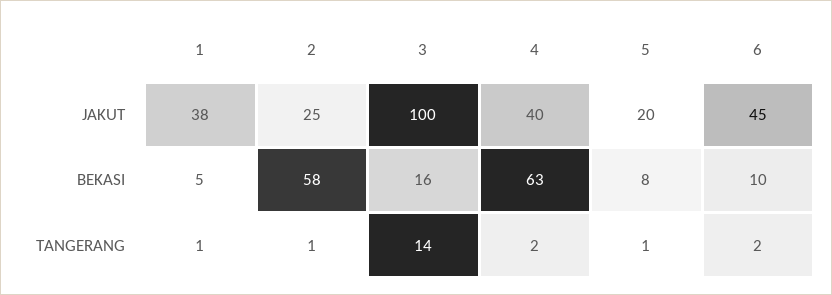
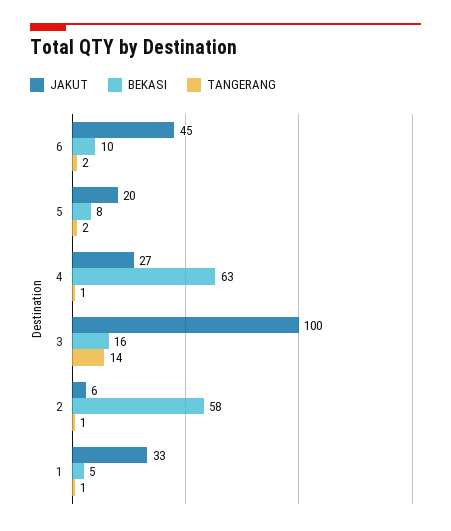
  {
    "JAKUT": {
-     "1": 38,
+     "1": 33,
-     "2": 25,
+     "2": 6,
      "3": 100,
-     "4": 40,
+     "4": 27,
      "5": 20,
      "6": 45
    },
    "BEKASI": {
      "1": 5,
      "2": 58,
      "3": 16,
      "4": 63,
      "5": 8,
      "6": 10
    },
    "TANGERANG": {
      "1": 1,
      "2": 1,
      "3": 14,
-     "4": 2,
+     "4": 1,
-     "5": 1,
+     "5": 2,
      "6": 2
    }
  }

